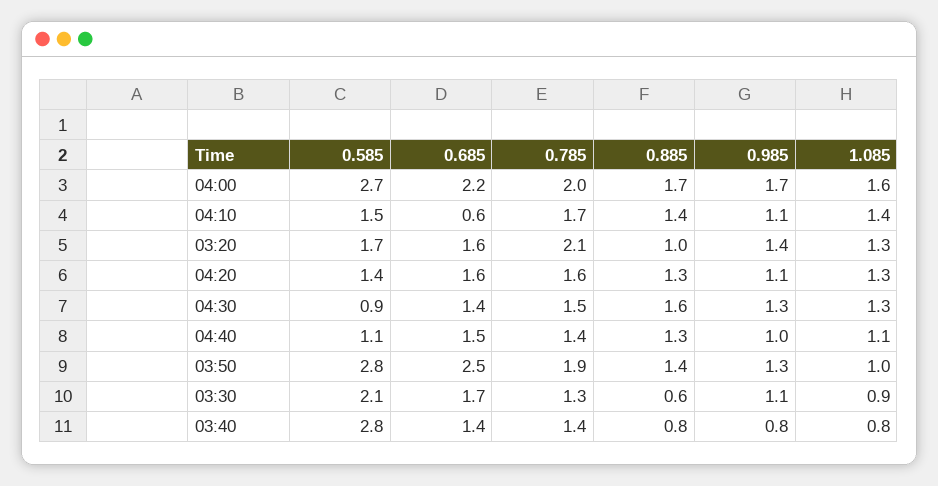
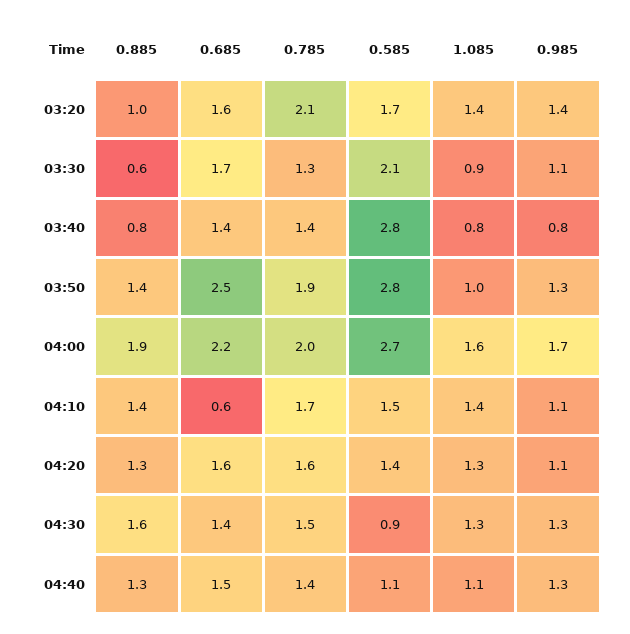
  {
    "0.585": {
      "04:00": 2.7,
      "04:10": 1.5,
      "03:20": 1.7,
      "04:20": 1.4,
      "04:30": 0.9,
      "04:40": 1.1,
      "03:50": 2.8,
      "03:30": 2.1,
      "03:40": 2.8
    },
    "0.685": {
      "04:00": 2.2,
      "04:10": 0.6,
      "03:20": 1.6,
      "04:20": 1.6,
      "04:30": 1.4,
      "04:40": 1.5,
      "03:50": 2.5,
      "03:30": 1.7,
      "03:40": 1.4
    },
    "0.785": {
      "04:00": 2,
      "04:10": 1.7,
      "03:20": 2.1,
      "04:20": 1.6,
      "04:30": 1.5,
      "04:40": 1.4,
      "03:50": 1.9,
      "03:30": 1.3,
      "03:40": 1.4
    },
    "0.885": {
-     "04:00": 1.7,
+     "04:00": 1.9,
      "04:10": 1.4,
      "03:20": 1,
      "04:20": 1.3,
      "04:30": 1.6,
      "04:40": 1.3,
      "03:50": 1.4,
      "03:30": 0.6,
      "03:40": 0.8
    },
    "0.985": {
      "04:00": 1.7,
      "04:10": 1.1,
      "03:20": 1.4,
      "04:20": 1.1,
      "04:30": 1.3,
-     "04:40": 1,
+     "04:40": 1.3,
      "03:50": 1.3,
      "03:30": 1.1,
      "03:40": 0.8
    },
    "1.085": {
      "04:00": 1.6,
      "04:10": 1.4,
-     "03:20": 1.3,
+     "03:20": 1.4,
      "04:20": 1.3,
      "04:30": 1.3,
      "04:40": 1.1,
      "03:50": 1,
      "03:30": 0.9,
      "03:40": 0.8
    }
  }

